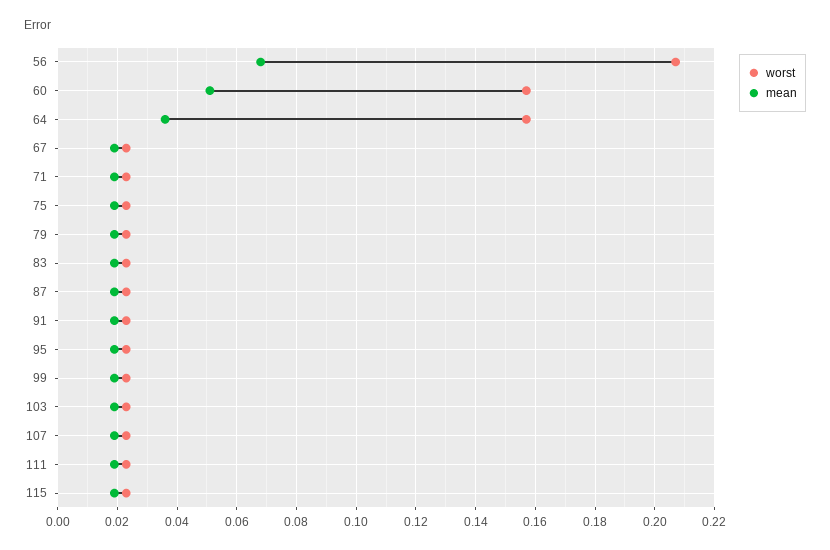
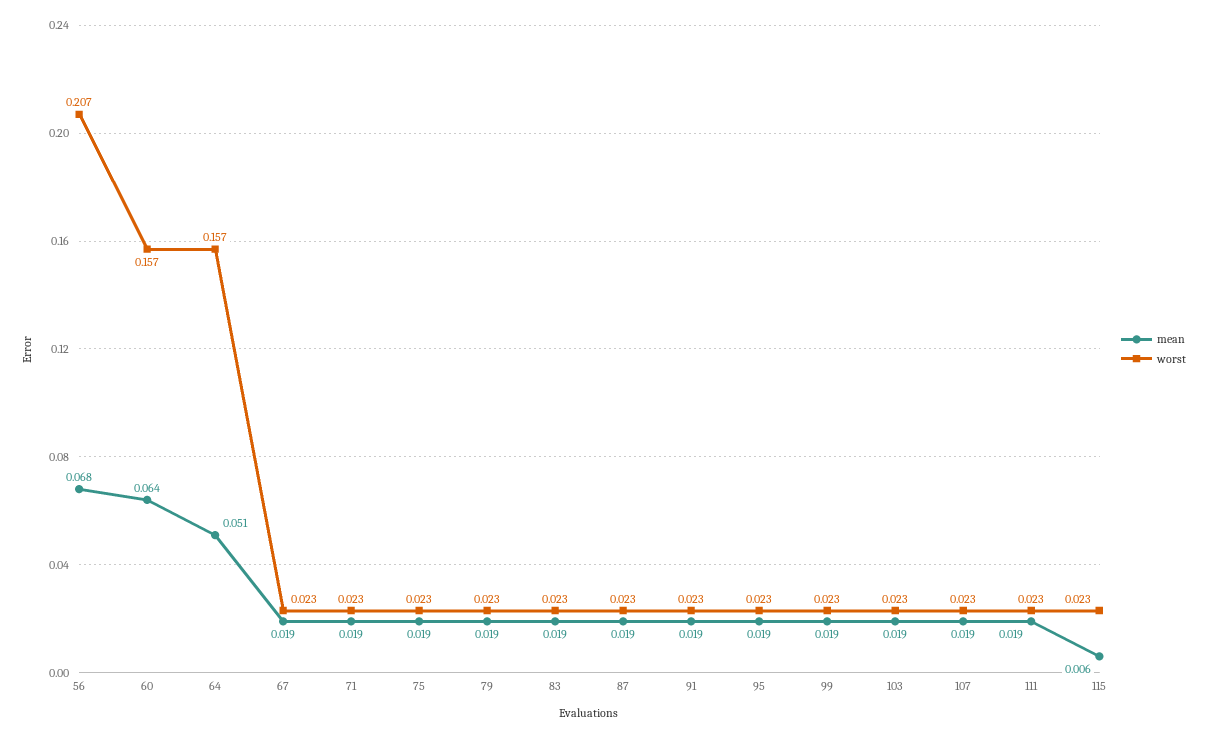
  {
    "worst": {
      "56": 0.207,
      "60": 0.157,
      "64": 0.157,
      "67": 0.023,
      "71": 0.023,
      "75": 0.023,
      "79": 0.023,
      "83": 0.023,
      "87": 0.023,
      "91": 0.023,
      "95": 0.023,
      "99": 0.023,
      "103": 0.023,
      "107": 0.023,
      "111": 0.023,
      "115": 0.023
    },
    "mean": {
      "56": 0.068,
-     "60": 0.05,
+     "60": 0.064,
-     "64": 0.035,
+     "64": 0.051,
      "67": 0.019,
      "71": 0.019,
      "75": 0.019,
      "79": 0.019,
      "83": 0.019,
      "87": 0.019,
      "91": 0.019,
      "95": 0.019,
      "99": 0.019,
      "103": 0.019,
      "107": 0.019,
      "111": 0.019,
-     "115": 0.02
+     "115": 0.006
    }
  }

